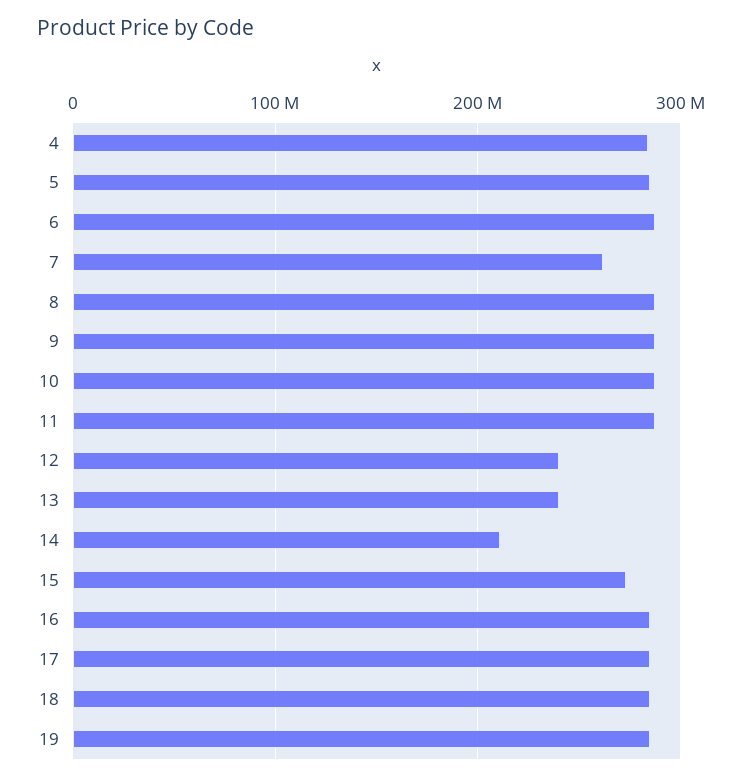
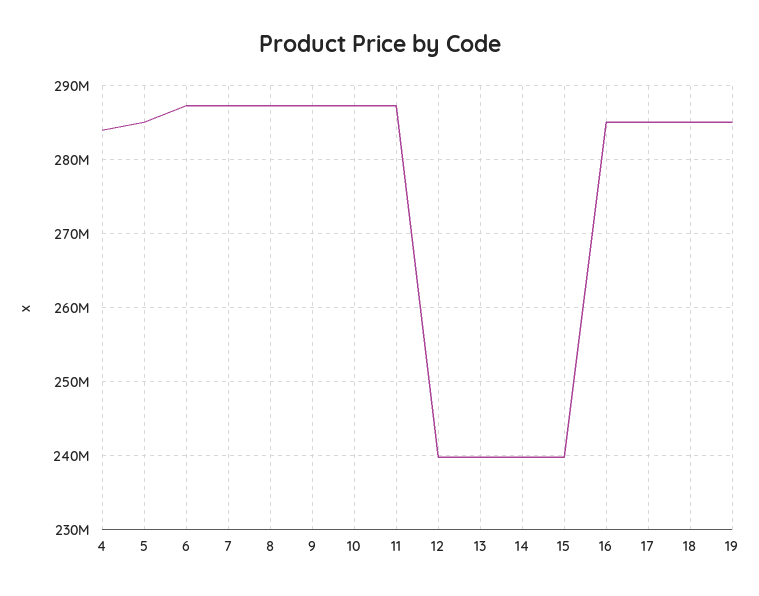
  {
    "4": 284000000,
    "5": 285000000,
    "6": 287000000,
-   "7": 260000000,
+   "7": 287000000,
    "8": 287000000,
    "9": 287000000,
    "10": 287000000,
    "11": 287000000,
    "12": 240000000,
    "13": 240000000,
-   "14": 210000000,
+   "14": 240000000,
-   "15": 270000000,
+   "15": 240000000,
    "16": 285000000,
    "17": 285000000,
    "18": 285000000,
    "19": 285000000
  }

